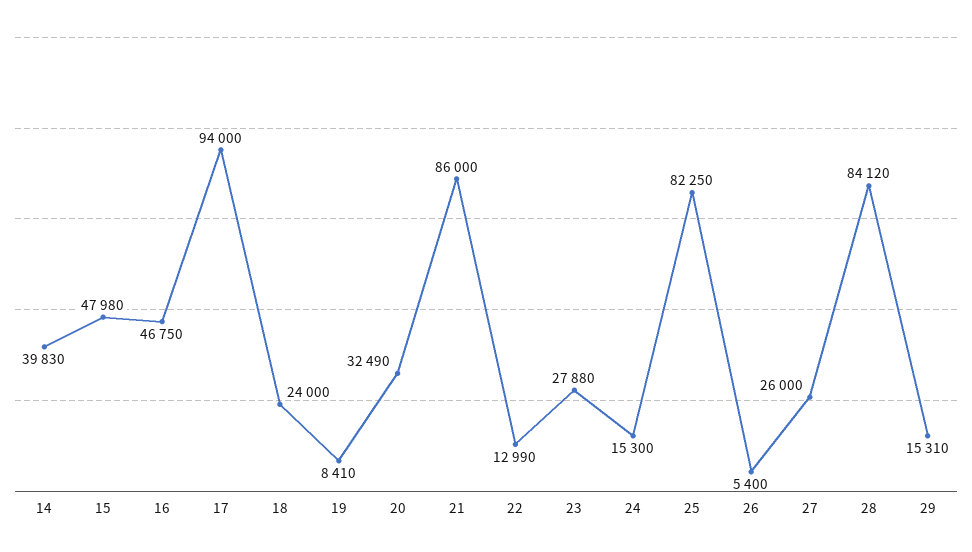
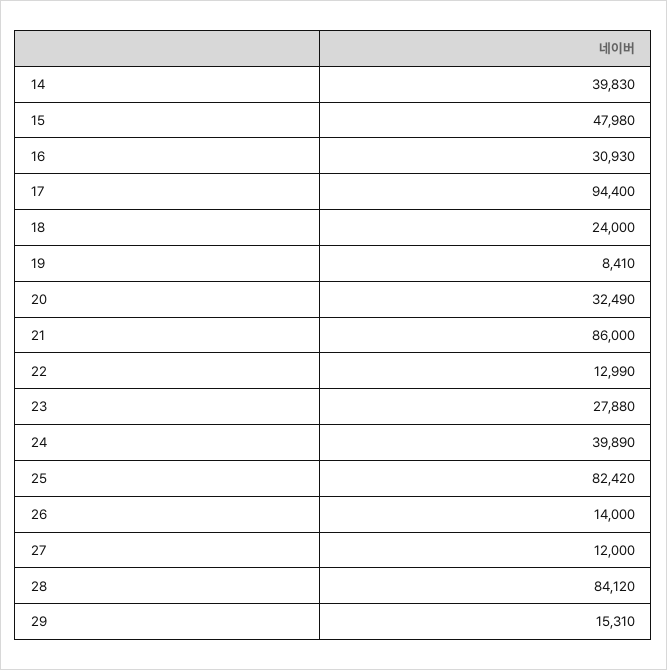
  {
    "14": 39830,
    "15": 47980,
-   "16": 46750,
+   "16": 30930,
-   "17": 94000,
+   "17": 94400,
    "18": 24000,
    "19": 8410,
    "20": 32490,
    "21": 86000,
    "22": 12990,
    "23": 27880,
-   "24": 15300,
+   "24": 39890,
-   "25": 82250,
+   "25": 82420,
-   "26": 5400,
+   "26": 14000,
-   "27": 26000,
+   "27": 12000,
    "28": 84120,
    "29": 15310
  }

